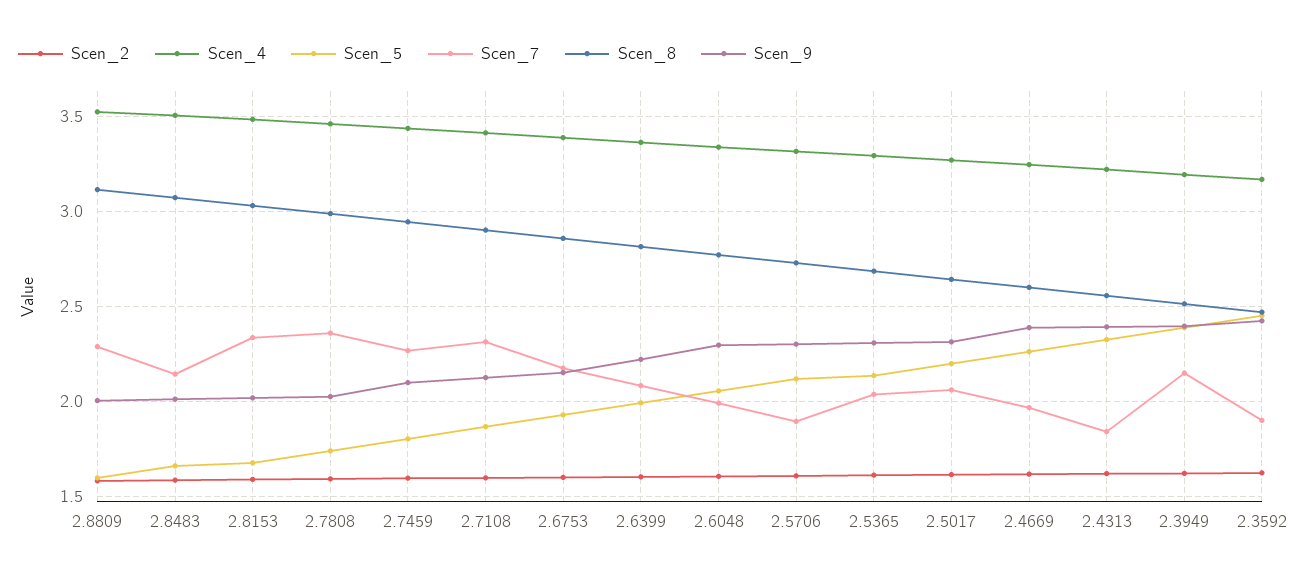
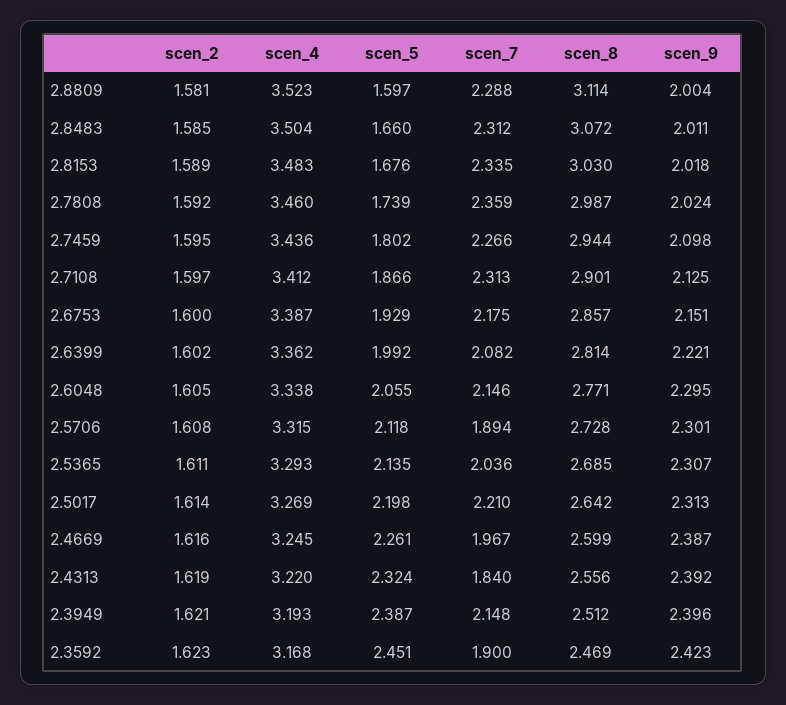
  {
    "Scen_2": {
      "2.8809": 1.581,
      "2.8483": 1.585,
      "2.8153": 1.589,
      "2.7808": 1.592,
      "2.7459": 1.595,
      "2.7108": 1.597,
      "2.6753": 1.6,
      "2.6399": 1.602,
      "2.6048": 1.605,
      "2.5706": 1.608,
      "2.5365": 1.611,
      "2.5017": 1.614,
      "2.4669": 1.616,
      "2.4313": 1.619,
      "2.3949": 1.621,
      "2.3592": 1.623
    },
    "Scen_4": {
      "2.8809": 3.523,
      "2.8483": 3.504,
      "2.8153": 3.483,
      "2.7808": 3.46,
      "2.7459": 3.436,
      "2.7108": 3.412,
      "2.6753": 3.387,
      "2.6399": 3.362,
      "2.6048": 3.338,
      "2.5706": 3.315,
      "2.5365": 3.293,
      "2.5017": 3.269,
      "2.4669": 3.245,
      "2.4313": 3.22,
      "2.3949": 3.193,
      "2.3592": 3.168
    },
    "Scen_5": {
      "2.8809": 1.597,
      "2.8483": 1.66,
      "2.8153": 1.676,
      "2.7808": 1.739,
      "2.7459": 1.802,
      "2.7108": 1.866,
      "2.6753": 1.929,
      "2.6399": 1.992,
      "2.6048": 2.055,
      "2.5706": 2.118,
      "2.5365": 2.135,
      "2.5017": 2.198,
      "2.4669": 2.261,
      "2.4313": 2.324,
      "2.3949": 2.387,
      "2.3592": 2.451
    },
    "Scen_7": {
      "2.8809": 2.288,
-     "2.8483": 2.15,
+     "2.8483": 2.312,
      "2.8153": 2.335,
      "2.7808": 2.359,
      "2.7459": 2.266,
      "2.7108": 2.313,
      "2.6753": 2.175,
      "2.6399": 2.082,
-     "2.6048": 2,
+     "2.6048": 2.146,
      "2.5706": 1.894,
      "2.5365": 2.036,
-     "2.5017": 2.05,
+     "2.5017": 2.21,
      "2.4669": 1.967,
      "2.4313": 1.84,
      "2.3949": 2.148,
      "2.3592": 1.9
    },
    "Scen_8": {
      "2.8809": 3.114,
      "2.8483": 3.072,
      "2.8153": 3.03,
      "2.7808": 2.987,
      "2.7459": 2.944,
      "2.7108": 2.901,
      "2.6753": 2.857,
      "2.6399": 2.814,
      "2.6048": 2.771,
      "2.5706": 2.728,
      "2.5365": 2.685,
      "2.5017": 2.642,
      "2.4669": 2.599,
      "2.4313": 2.556,
      "2.3949": 2.512,
      "2.3592": 2.469
    },
    "Scen_9": {
      "2.8809": 2.004,
      "2.8483": 2.011,
      "2.8153": 2.018,
      "2.7808": 2.024,
      "2.7459": 2.098,
      "2.7108": 2.125,
      "2.6753": 2.151,
      "2.6399": 2.221,
      "2.6048": 2.295,
      "2.5706": 2.301,
      "2.5365": 2.307,
      "2.5017": 2.313,
      "2.4669": 2.387,
      "2.4313": 2.392,
      "2.3949": 2.396,
      "2.3592": 2.423
    }
  }

